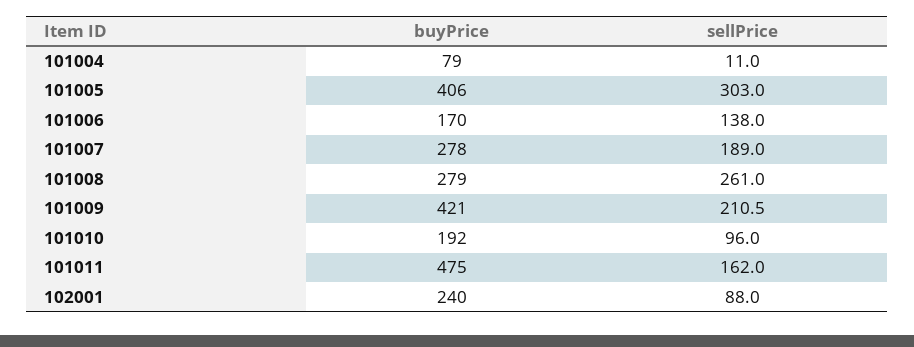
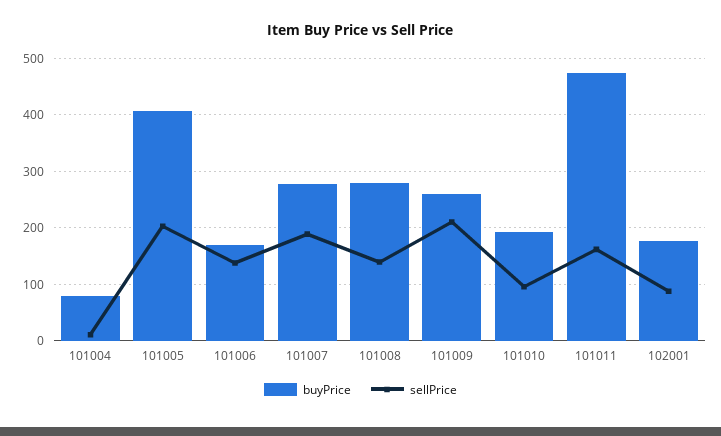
  {
    "buyPrice": {
      "101004": 79,
      "101005": 406,
      "101006": 170,
      "101007": 278,
      "101008": 279,
-     "101009": 421,
+     "101009": 260,
      "101010": 192,
      "101011": 475,
-     "102001": 240
+     "102001": 180
    },
    "sellPrice": {
      "101004": 11,
-     "101005": 303,
+     "101005": 200,
      "101006": 138,
      "101007": 189,
-     "101008": 261,
+     "101008": 140,
      "101009": 210.5,
      "101010": 96,
      "101011": 162,
      "102001": 88
    }
  }

